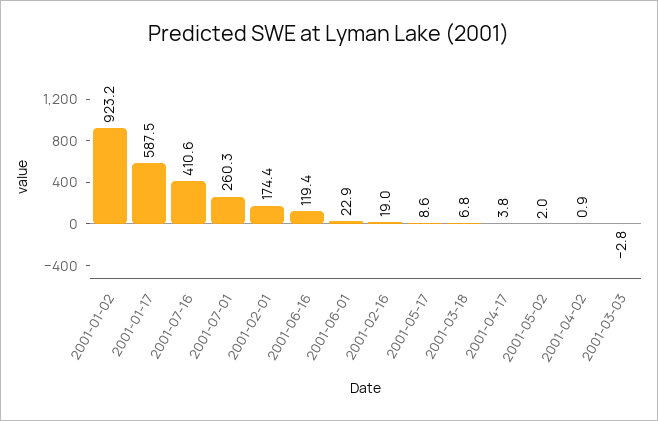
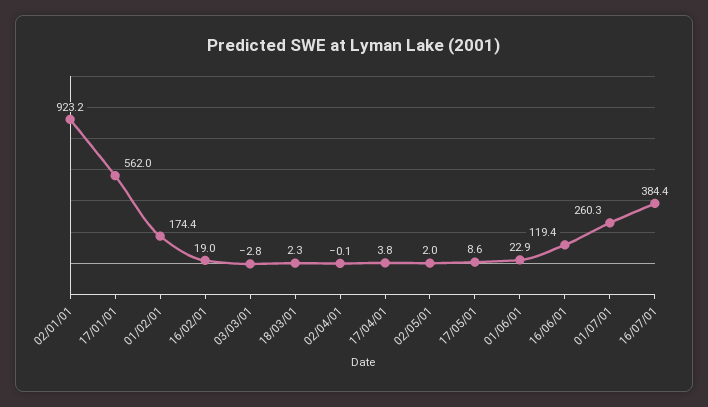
  {
    "2001-01-02": 923.2,
-   "2001-01-17": 587.5,
+   "2001-01-17": 562,
-   "2001-07-16": 410.6,
+   "2001-07-16": 384.4,
    "2001-07-01": 260.3,
    "2001-02-01": 174.4,
    "2001-06-16": 119.4,
    "2001-06-01": 22.9,
    "2001-02-16": 19,
    "2001-05-17": 8.6,
-   "2001-03-18": 6.8,
+   "2001-03-18": 2.3,
    "2001-04-17": 3.8,
    "2001-05-02": 2,
-   "2001-04-02": 0.9,
+   "2001-04-02": -0.1,
    "2001-03-03": -2.8
  }

